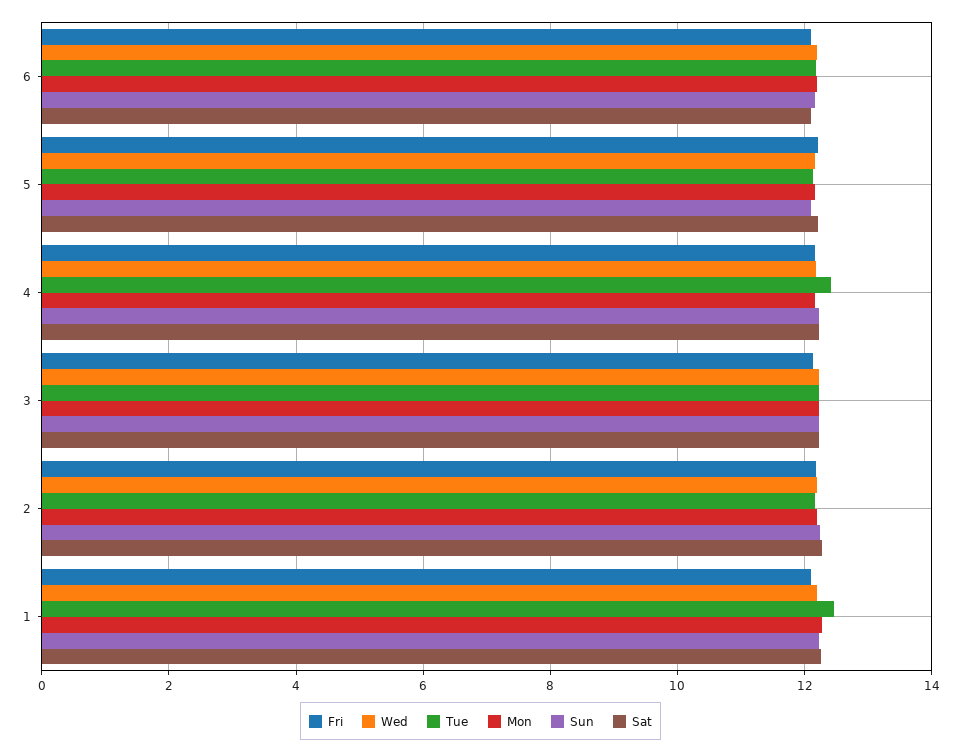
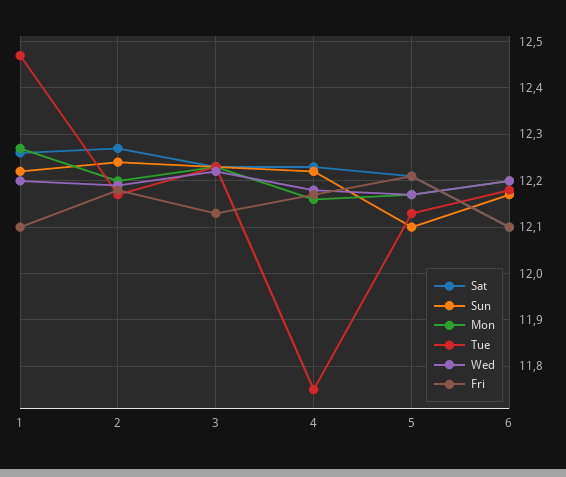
  {
    "Fri": {
      "6": 12.1,
      "5": 12.2,
      "4": 12.15,
      "3": 12.15,
      "2": 12.2,
      "1": 12.1
    },
    "Wed": {
      "6": 12.2,
      "5": 12.15,
      "4": 12.2,
      "3": 12.2,
      "2": 12.2,
      "1": 12.2
    },
    "Tue": {
      "6": 12.2,
      "5": 12.15,
-     "4": 12.4,
+     "4": 11.75,
      "3": 12.25,
      "2": 12.15,
      "1": 12.45
    },
    "Mon": {
      "6": 12.2,
      "5": 12.15,
      "4": 12.15,
      "3": 12.25,
      "2": 12.2,
      "1": 12.25
    },
    "Sun": {
      "6": 12.15,
      "5": 12.1,
      "4": 12.2,
      "3": 12.25,
      "2": 12.25,
      "1": 12.2
    },
    "Sat": {
      "6": 12.1,
      "5": 12.2,
      "4": 12.25,
      "3": 12.25,
      "2": 12.25,
      "1": 12.25
    }
  }

